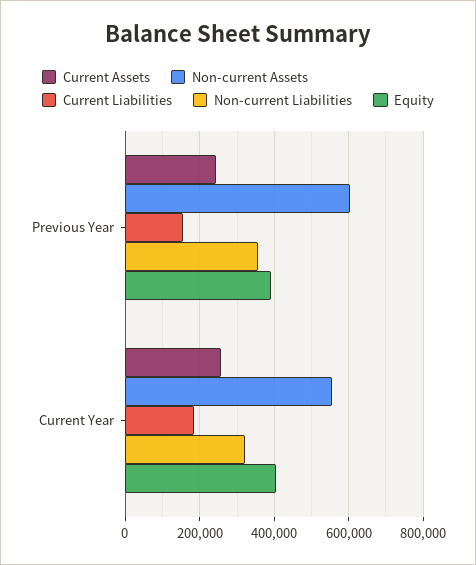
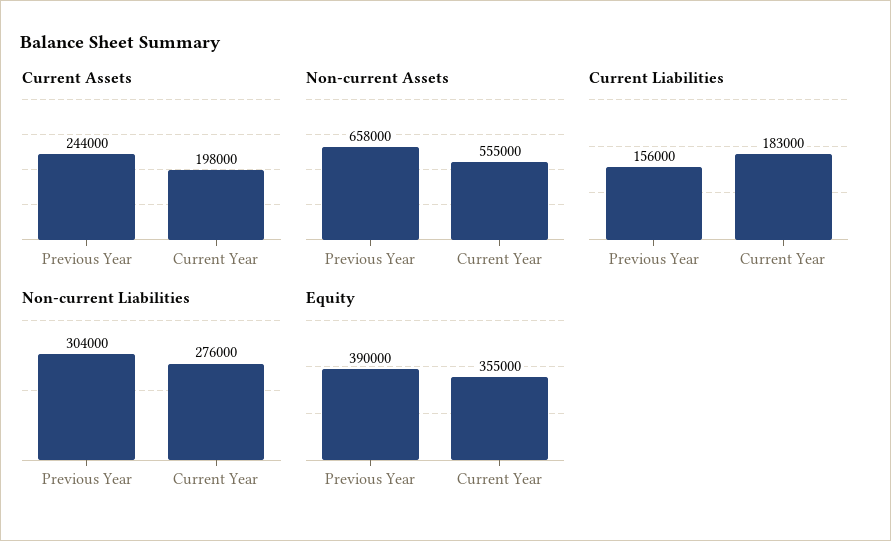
  {
    "Current Assets": {
      "Previous Year": 244000,
-     "Current Year": 260000
+     "Current Year": 198000
    },
    "Non-current Assets": {
-     "Previous Year": 600000,
+     "Previous Year": 658000,
      "Current Year": 555000
    },
    "Current Liabilities": {
      "Previous Year": 156000,
      "Current Year": 183000
    },
    "Non-current Liabilities": {
-     "Previous Year": 360000,
+     "Previous Year": 304000,
-     "Current Year": 320000
+     "Current Year": 276000
    },
    "Equity": {
      "Previous Year": 390000,
-     "Current Year": 400000
+     "Current Year": 355000
    }
  }

